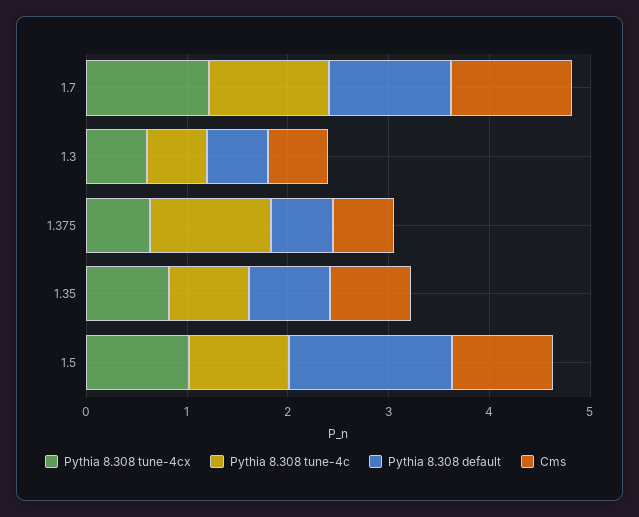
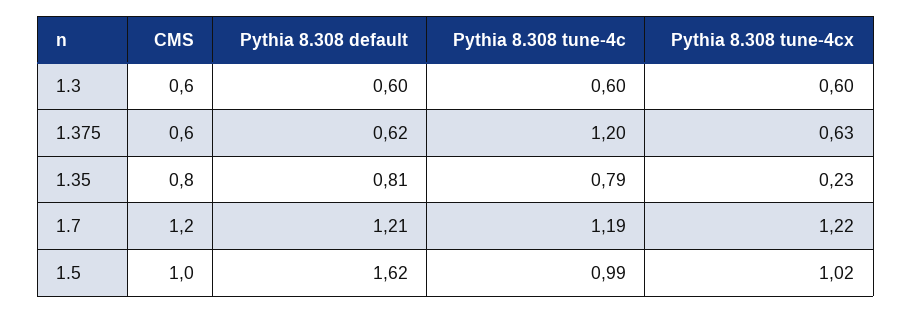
  {
    "Pythia 8.308 tune-4cx": {
      "1.7": 1.22,
      "1.3": 0.6,
      "1.375": 0.63,
-     "1.35": 0.8,
+     "1.35": 0.23,
      "1.5": 1.02
    },
    "Pythia 8.308 tune-4c": {
      "1.7": 1.19,
      "1.3": 0.6,
      "1.375": 1.2,
      "1.35": 0.79,
      "1.5": 0.99
    },
    "Pythia 8.308 default": {
      "1.7": 1.21,
      "1.3": 0.6,
      "1.375": 0.62,
      "1.35": 0.81,
      "1.5": 1.62
    },
    "Cms": {
      "1.7": 1.2,
      "1.3": 0.6,
      "1.375": 0.6,
      "1.35": 0.8,
      "1.5": 1
    }
  }

